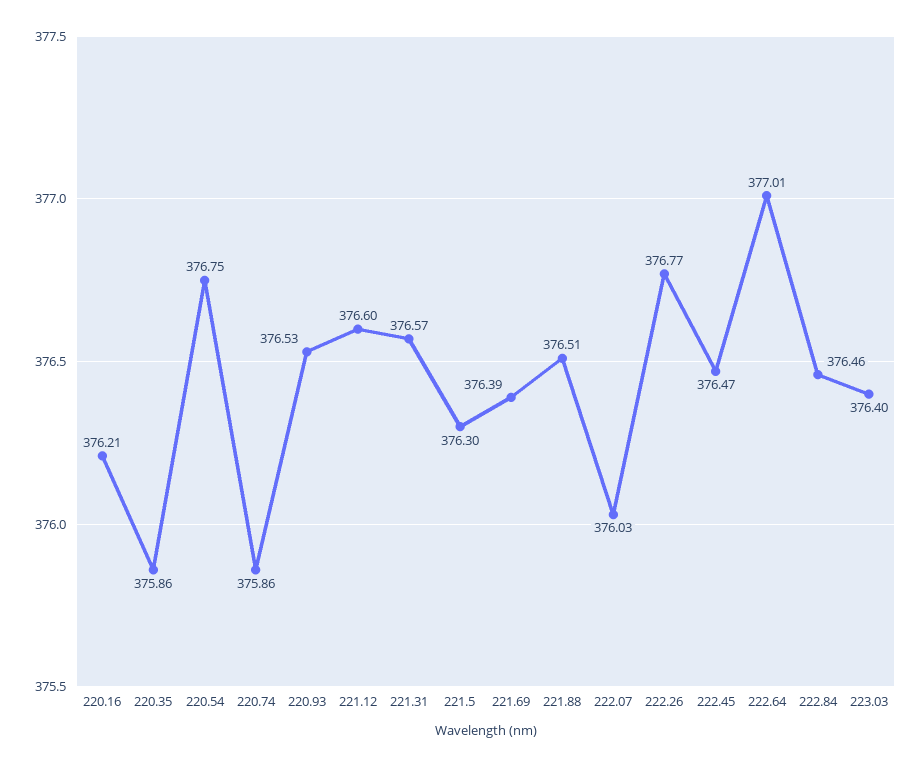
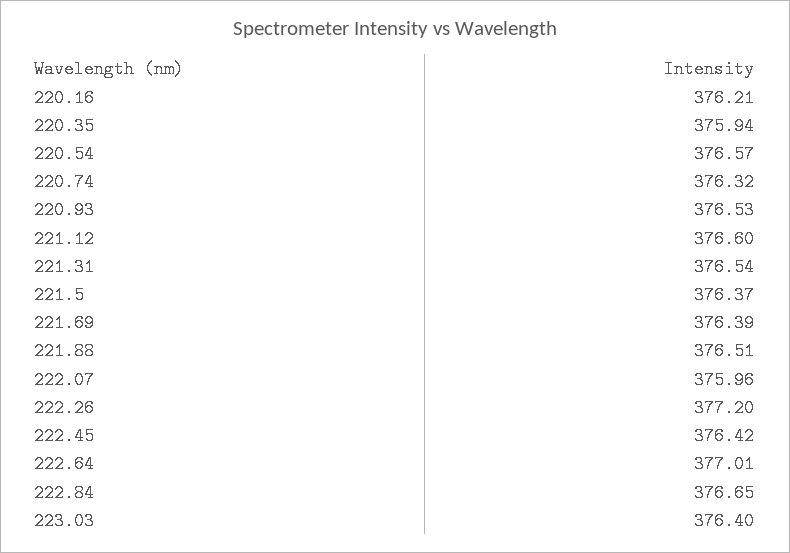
  {
    "220.16": 376.21,
-   "220.35": 375.86,
+   "220.35": 375.94,
-   "220.54": 376.75,
+   "220.54": 376.57,
-   "220.74": 375.86,
+   "220.74": 376.32,
    "220.93": 376.53,
    "221.12": 376.6,
-   "221.31": 376.57,
+   "221.31": 376.54,
-   "221.5": 376.3,
+   "221.5": 376.37,
    "221.69": 376.39,
    "221.88": 376.51,
-   "222.07": 376.03,
+   "222.07": 375.96,
-   "222.26": 376.77,
+   "222.26": 377.2,
-   "222.45": 376.47,
+   "222.45": 376.42,
    "222.64": 377.01,
-   "222.84": 376.46,
+   "222.84": 376.65,
    "223.03": 376.4
  }

